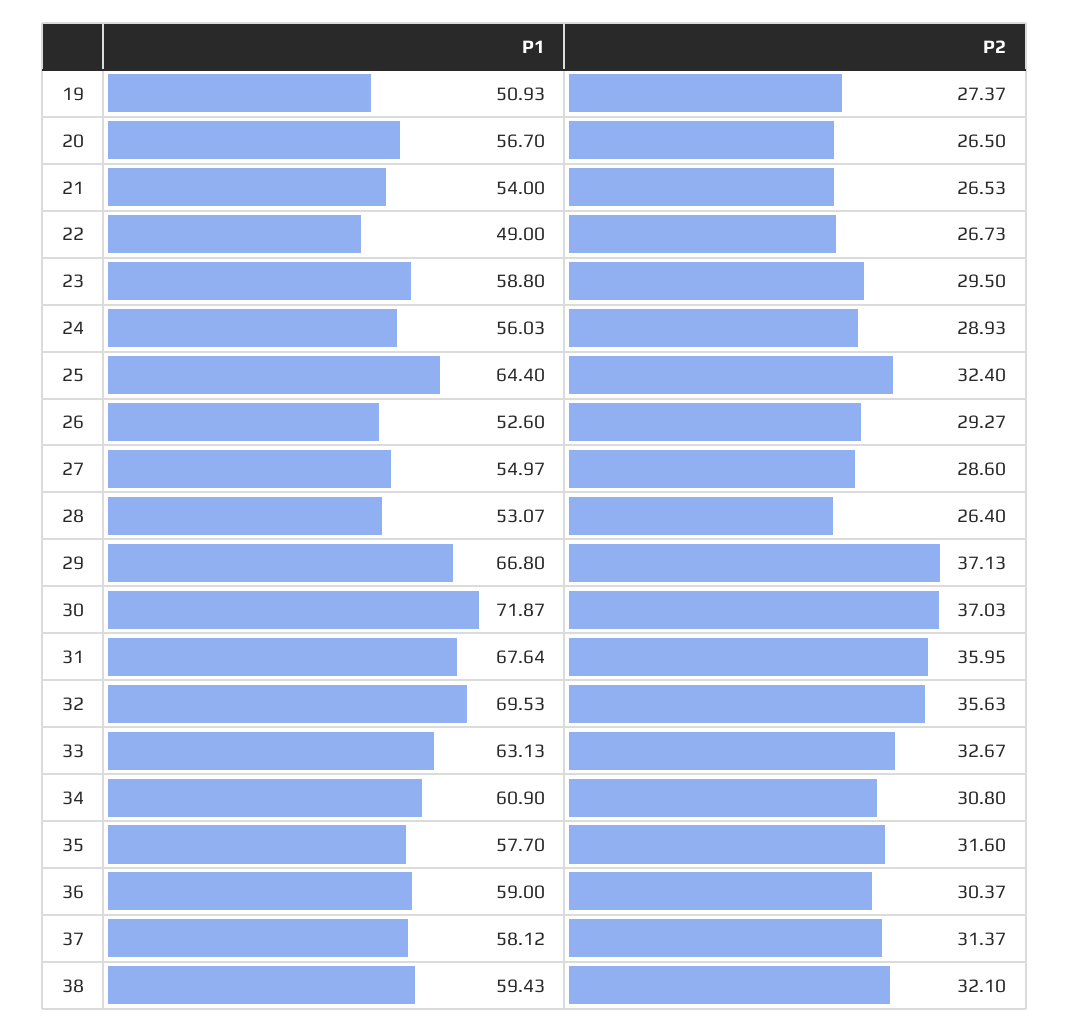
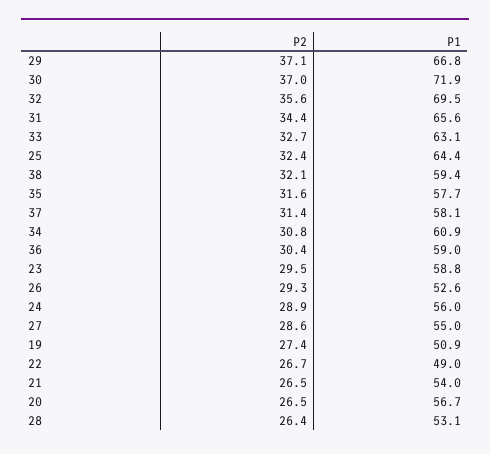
  {
    "P1": {
      "19": 50.93,
      "20": 56.7,
      "21": 54,
      "22": 49,
      "23": 58.8,
      "24": 56.03,
      "25": 64.4,
      "26": 52.6,
      "27": 54.97,
      "28": 53.07,
      "29": 66.8,
      "30": 71.87,
-     "31": 67.64,
+     "31": 65.6,
      "32": 69.53,
      "33": 63.13,
      "34": 60.9,
      "35": 57.7,
      "36": 59,
      "37": 58.12,
      "38": 59.43
    },
    "P2": {
      "19": 27.37,
      "20": 26.5,
      "21": 26.53,
      "22": 26.73,
      "23": 29.5,
      "24": 28.93,
      "25": 32.4,
      "26": 29.27,
      "27": 28.6,
      "28": 26.4,
      "29": 37.13,
      "30": 37.03,
-     "31": 35.95,
+     "31": 34.4,
      "32": 35.63,
      "33": 32.67,
      "34": 30.8,
      "35": 31.6,
      "36": 30.37,
      "37": 31.37,
      "38": 32.1
    }
  }

